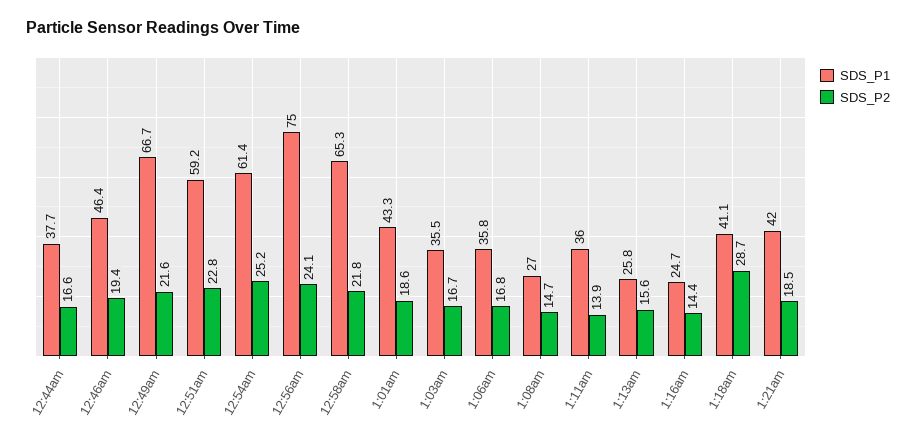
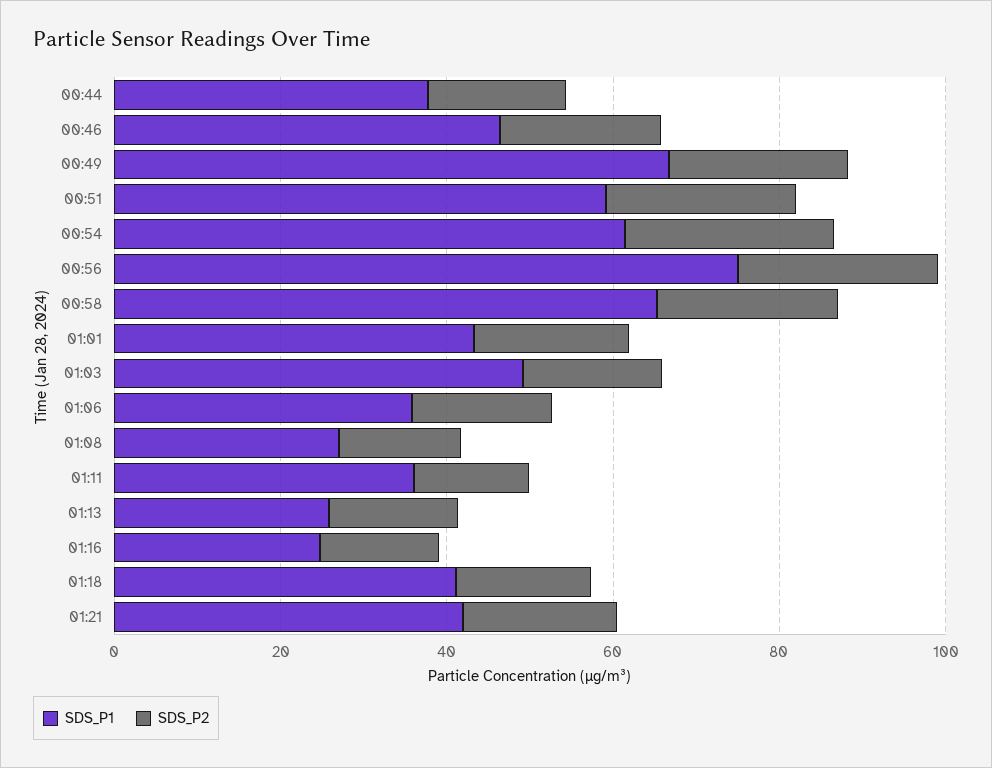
  {
    "SDS_P1": {
      "12:44am": 37.7,
      "12:46am": 46.4,
      "12:49am": 66.7,
      "12:51am": 59.2,
      "12:54am": 61.4,
      "12:56am": 75,
      "12:58am": 65.3,
      "1:01am": 43.3,
-     "1:03am": 35.5,
+     "1:03am": 50,
      "1:06am": 35.8,
      "1:08am": 27,
      "1:11am": 36,
      "1:13am": 25.8,
      "1:16am": 24.7,
      "1:18am": 41.1,
      "1:21am": 42
    },
    "SDS_P2": {
      "12:44am": 16.6,
      "12:46am": 19.4,
      "12:49am": 21.6,
      "12:51am": 22.8,
      "12:54am": 25.2,
      "12:56am": 24.1,
      "12:58am": 21.8,
      "1:01am": 18.6,
      "1:03am": 16.7,
      "1:06am": 16.8,
      "1:08am": 14.7,
      "1:11am": 13.9,
      "1:13am": 15.6,
      "1:16am": 14.4,
-     "1:18am": 28.7,
+     "1:18am": 15,
      "1:21am": 18.5
    }
  }

